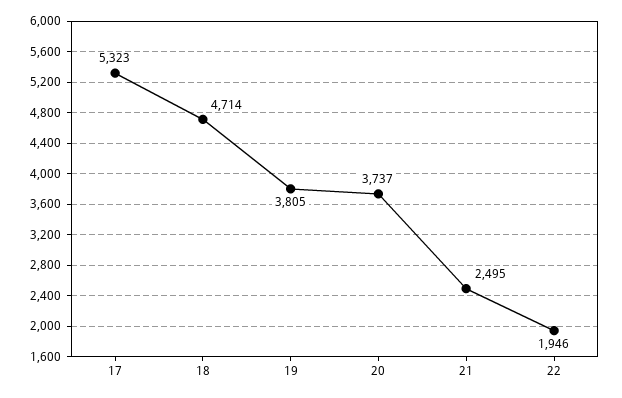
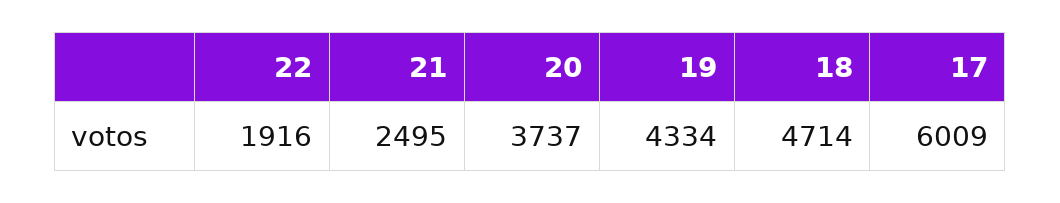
  {
-   "17": 5323,
+   "17": 6009,
    "18": 4714,
-   "19": 3805,
+   "19": 4334,
    "20": 3737,
    "21": 2495,
-   "22": 1946
+   "22": 1916
  }

